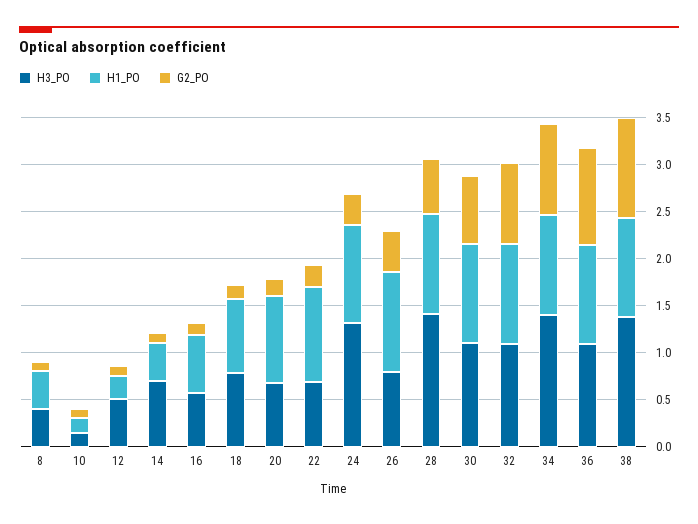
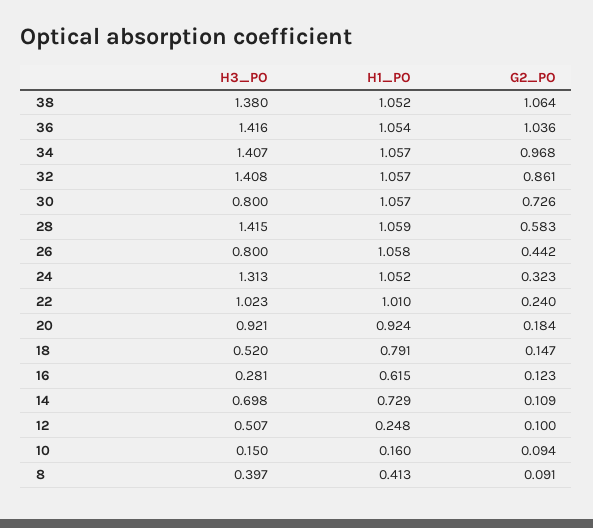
  {
    "H3_PO": {
      "8": 0.397,
      "10": 0.15,
      "12": 0.507,
      "14": 0.698,
-     "16": 0.6,
+     "16": 0.281,
-     "18": 0.8,
+     "18": 0.52,
-     "20": 0.7,
+     "20": 0.921,
-     "22": 0.7,
+     "22": 1.023,
      "24": 1.313,
      "26": 0.8,
      "28": 1.415,
-     "30": 1.1,
+     "30": 0.8,
-     "32": 1.1,
+     "32": 1.408,
      "34": 1.407,
-     "36": 1.1,
+     "36": 1.416,
      "38": 1.38
    },
    "H1_PO": {
      "8": 0.413,
      "10": 0.16,
      "12": 0.248,
-     "14": 0.4,
+     "14": 0.729,
      "16": 0.615,
      "18": 0.791,
      "20": 0.924,
      "22": 1.01,
      "24": 1.052,
      "26": 1.058,
      "28": 1.059,
      "30": 1.057,
      "32": 1.057,
      "34": 1.057,
      "36": 1.054,
      "38": 1.052
    },
    "G2_PO": {
      "8": 0.091,
      "10": 0.094,
      "12": 0.1,
      "14": 0.109,
      "16": 0.123,
      "18": 0.147,
      "20": 0.184,
      "22": 0.24,
      "24": 0.323,
      "26": 0.442,
      "28": 0.583,
      "30": 0.726,
      "32": 0.861,
      "34": 0.968,
      "36": 1.036,
      "38": 1.064
    }
  }

